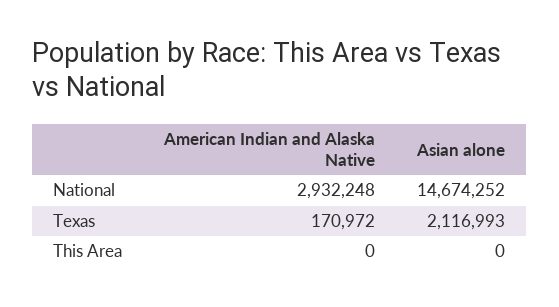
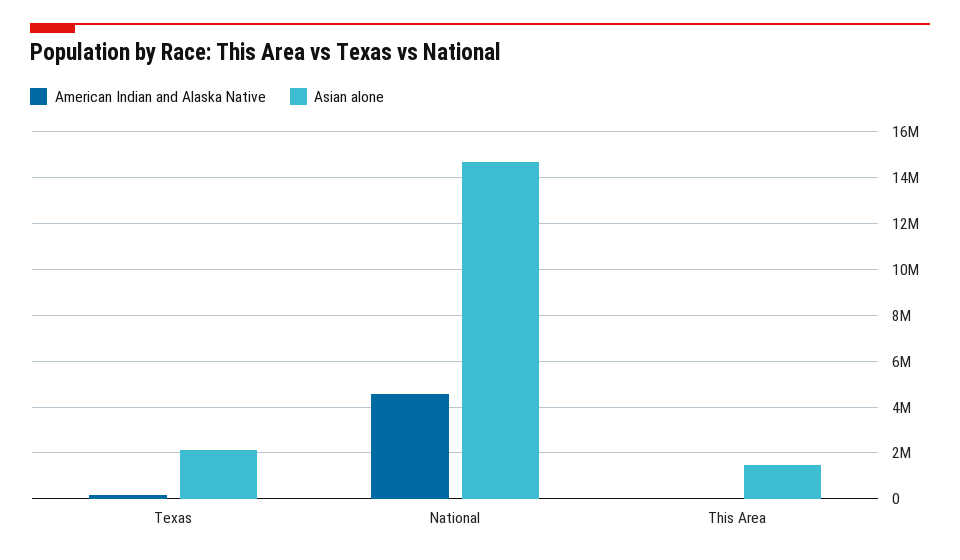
  {
    "American Indian and Alaska Native": {
-     "National": 2932248,
+     "National": 4500000,
      "Texas": 170972,
      "This Area": 0
    },
    "Asian alone": {
      "National": 14674252,
      "Texas": 2116993,
-     "This Area": 0
+     "This Area": 1500000
    }
  }

